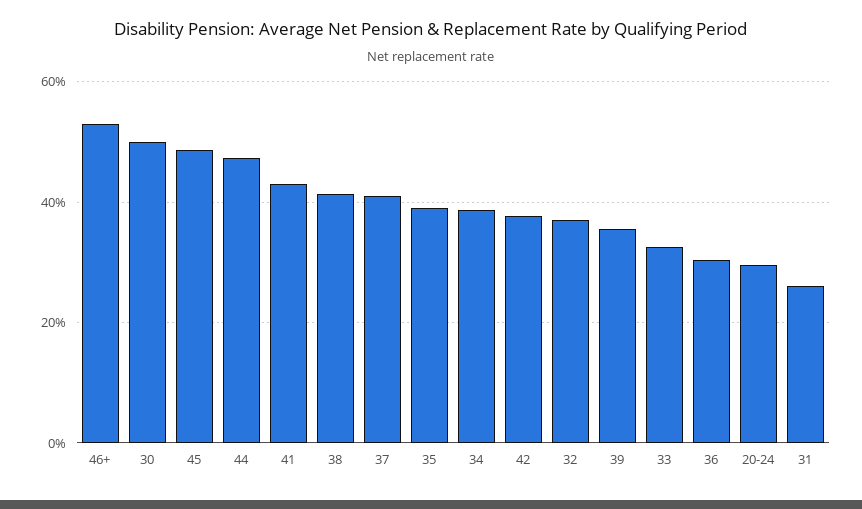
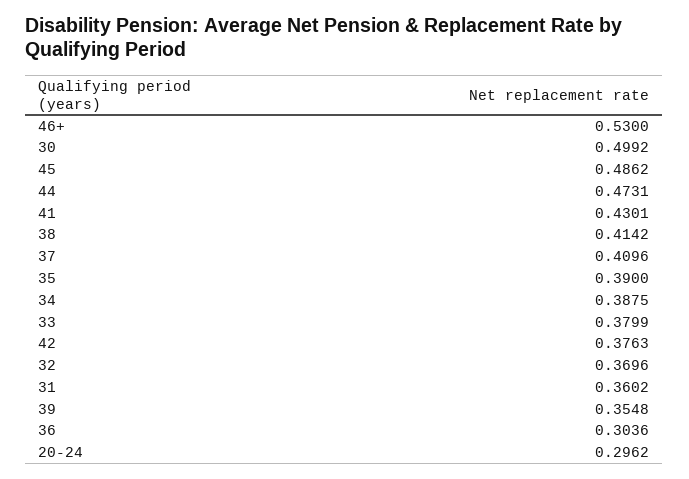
  {
    "46+": 0.53,
    "30": 0.4992,
    "45": 0.4862,
    "44": 0.4731,
    "41": 0.4301,
    "38": 0.4142,
    "37": 0.4096,
    "35": 0.39,
    "34": 0.3875,
    "42": 0.3763,
    "32": 0.3696,
    "39": 0.3548,
-   "33": 0.32,
+   "33": 0.3799,
    "36": 0.3036,
    "20-24": 0.2962,
-   "31": 0.26
+   "31": 0.3602
  }

